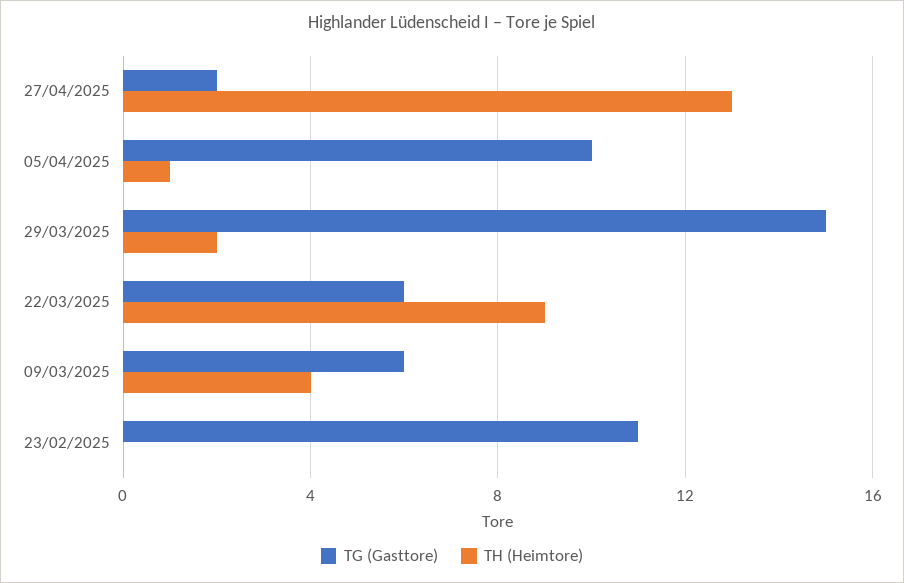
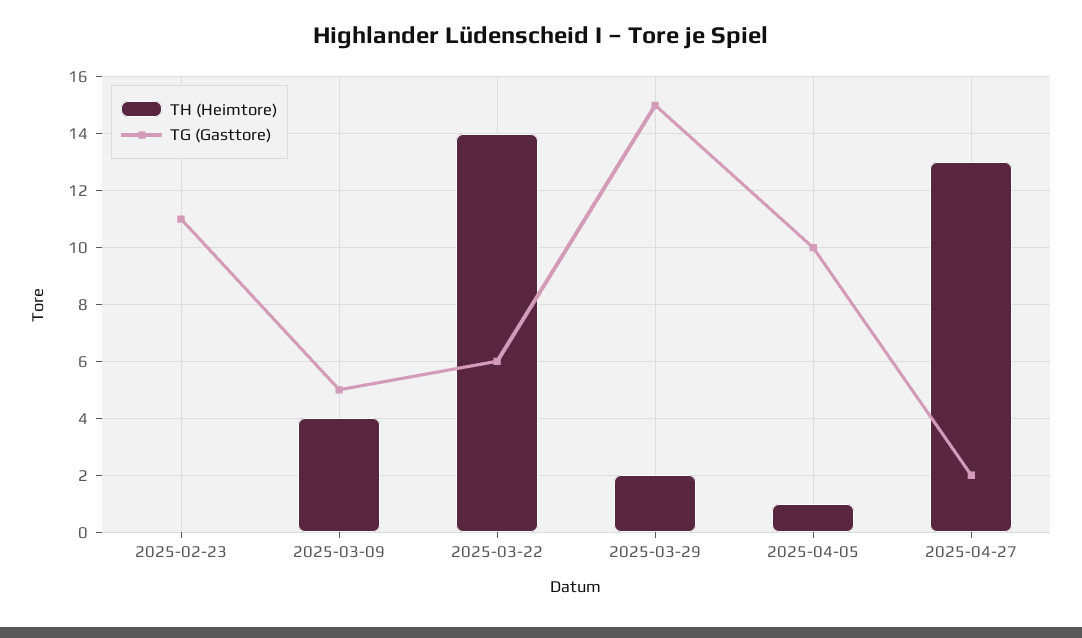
  {
    "TG (Gasttore)": {
      "27/04/2025": 2,
      "05/04/2025": 10,
      "29/03/2025": 15,
      "22/03/2025": 6,
-     "09/03/2025": 6,
+     "09/03/2025": 5,
      "23/02/2025": 11
    },
    "TH (Heimtore)": {
      "27/04/2025": 13,
      "05/04/2025": 1,
      "29/03/2025": 2,
-     "22/03/2025": 9,
+     "22/03/2025": 14,
      "09/03/2025": 4,
      "23/02/2025": 0
    }
  }

